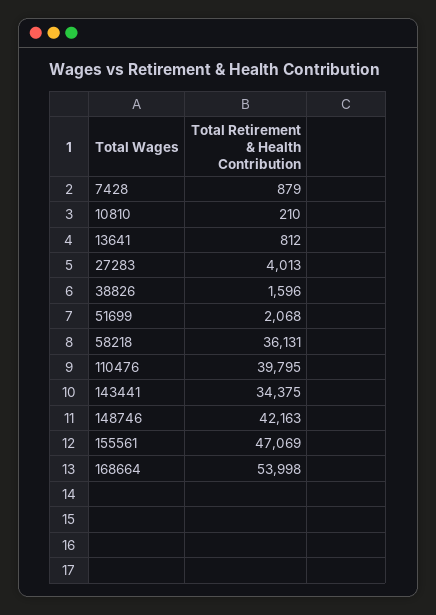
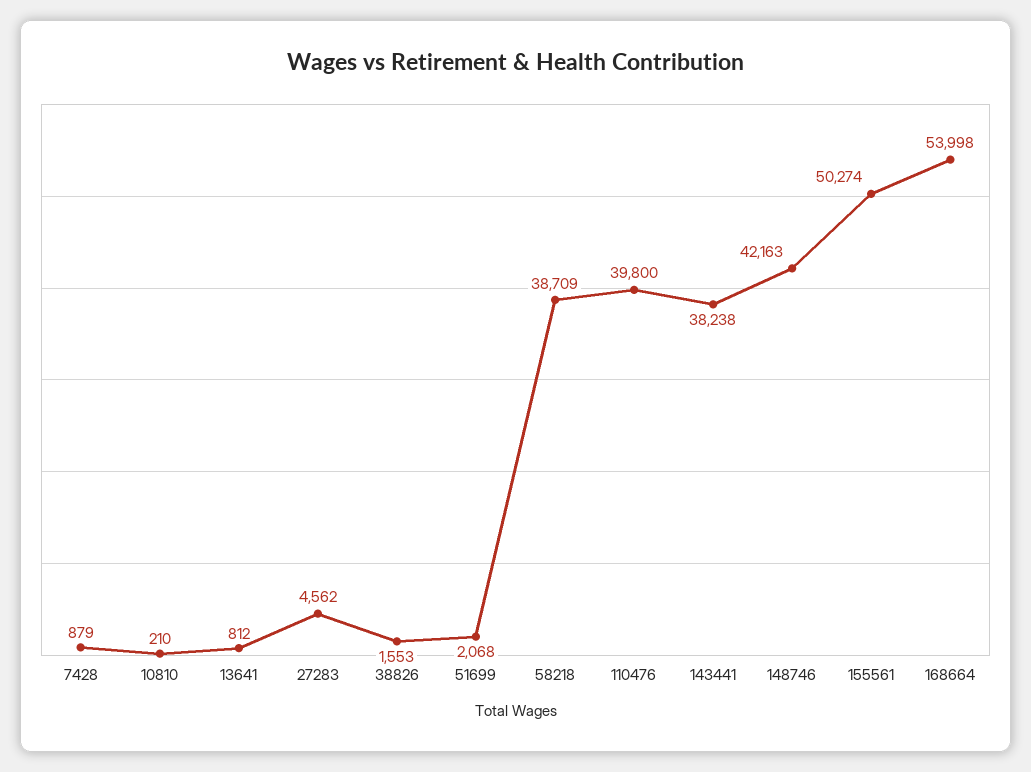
  {
    "7428": 879,
    "10810": 210,
    "13641": 812,
-   "27283": 4013,
+   "27283": 4562,
-   "38826": 1596,
+   "38826": 1553,
    "51699": 2068,
-   "58218": 36131,
+   "58218": 38709,
-   "110476": 39795,
+   "110476": 39800,
-   "143441": 34375,
+   "143441": 38238,
    "148746": 42163,
-   "155561": 47069,
+   "155561": 50274,
    "168664": 53998
  }

